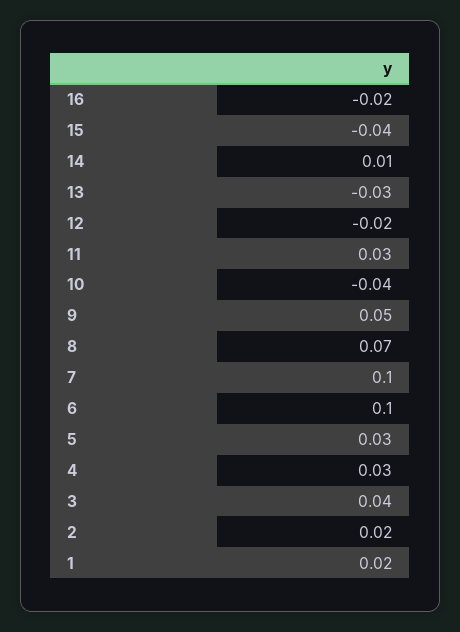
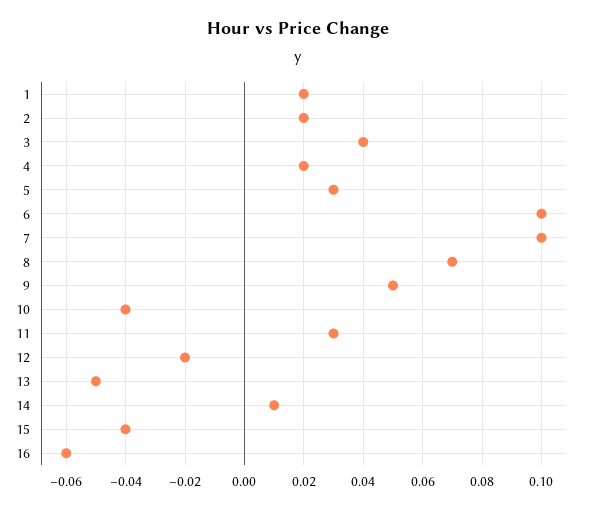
  {
-   "16": -0.02,
+   "16": -0.06,
    "15": -0.04,
    "14": 0.01,
-   "13": -0.03,
+   "13": -0.05,
    "12": -0.02,
    "11": 0.03,
    "10": -0.04,
    "9": 0.05,
    "8": 0.07,
    "7": 0.1,
    "6": 0.1,
    "5": 0.03,
-   "4": 0.03,
+   "4": 0.02,
    "3": 0.04,
    "2": 0.02,
    "1": 0.02
  }

